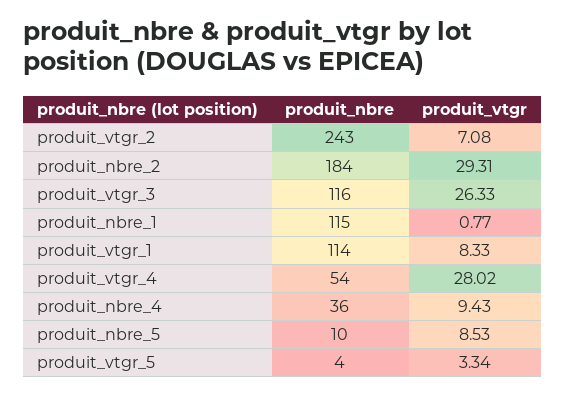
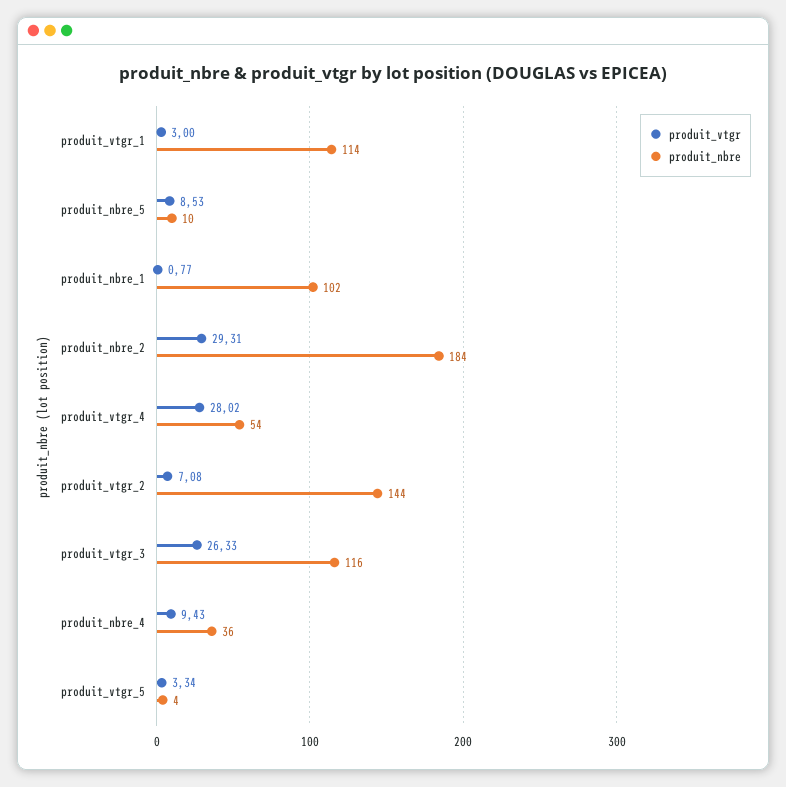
  {
    "produit_nbre": {
-     "produit_vtgr_2": 243,
+     "produit_vtgr_2": 144,
      "produit_nbre_2": 184,
      "produit_vtgr_3": 116,
-     "produit_nbre_1": 115,
+     "produit_nbre_1": 102,
      "produit_vtgr_1": 114,
      "produit_vtgr_4": 54,
      "produit_nbre_4": 36,
      "produit_nbre_5": 10,
      "produit_vtgr_5": 4
    },
    "produit_vtgr": {
      "produit_vtgr_2": 7.08,
      "produit_nbre_2": 29.31,
      "produit_vtgr_3": 26.33,
      "produit_nbre_1": 0.77,
-     "produit_vtgr_1": 8.33,
+     "produit_vtgr_1": 3,
      "produit_vtgr_4": 28.02,
      "produit_nbre_4": 9.43,
      "produit_nbre_5": 8.53,
      "produit_vtgr_5": 3.34
    }
  }

